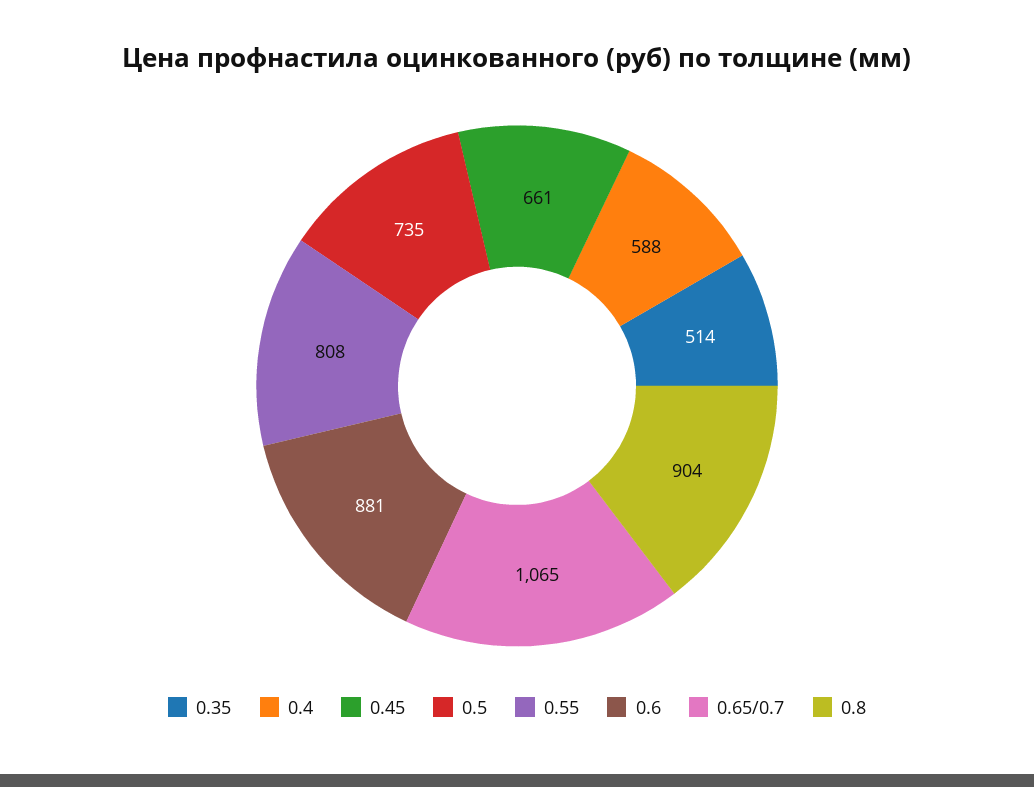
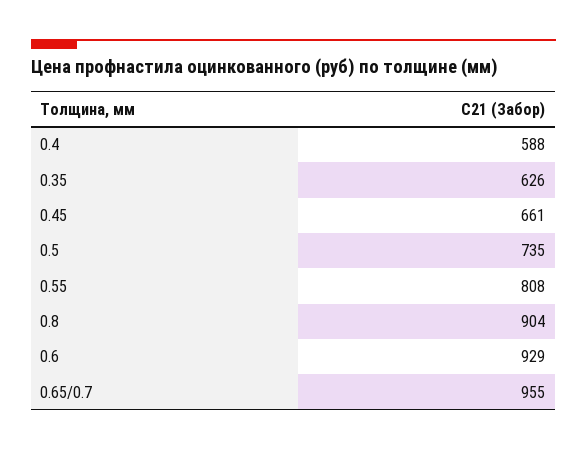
  {
-   "0.35": 514,
+   "0.35": 626,
    "0.4": 588,
    "0.45": 661,
    "0.5": 735,
    "0.55": 808,
-   "0.6": 881,
+   "0.6": 929,
-   "0.65/0.7": 1065,
+   "0.65/0.7": 955,
    "0.8": 904
  }

